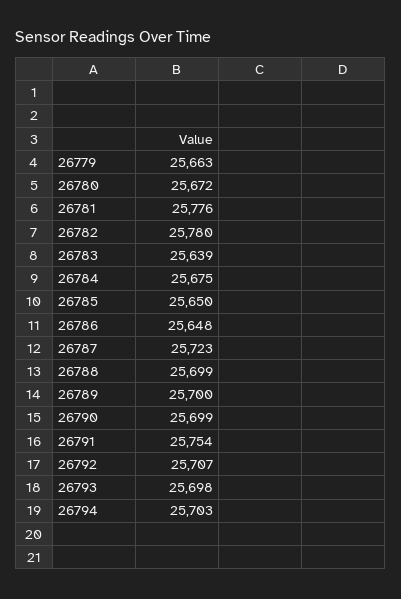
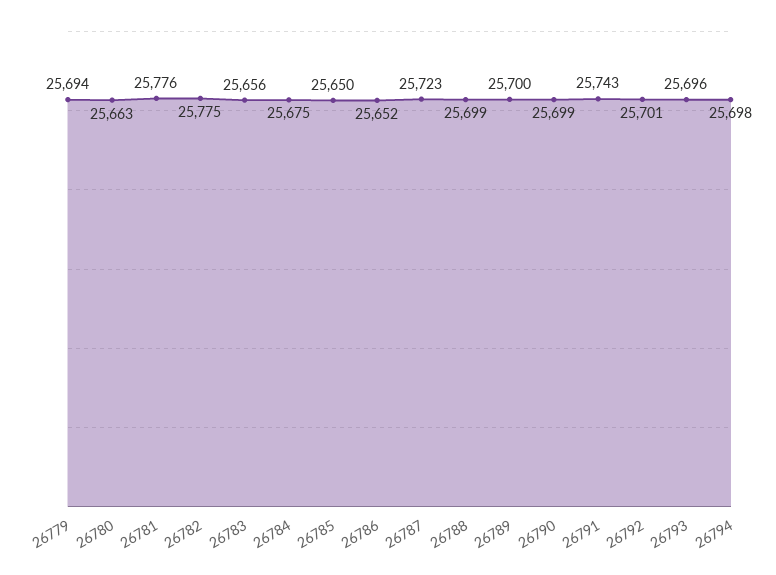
  {
-   "26779": 25663,
+   "26779": 25694,
-   "26780": 25672,
+   "26780": 25663,
    "26781": 25776,
-   "26782": 25780,
+   "26782": 25775,
-   "26783": 25639,
+   "26783": 25656,
    "26784": 25675,
    "26785": 25650,
-   "26786": 25648,
+   "26786": 25652,
    "26787": 25723,
    "26788": 25699,
    "26789": 25700,
    "26790": 25699,
-   "26791": 25754,
+   "26791": 25743,
-   "26792": 25707,
+   "26792": 25701,
-   "26793": 25698,
+   "26793": 25696,
-   "26794": 25703
+   "26794": 25698
  }

